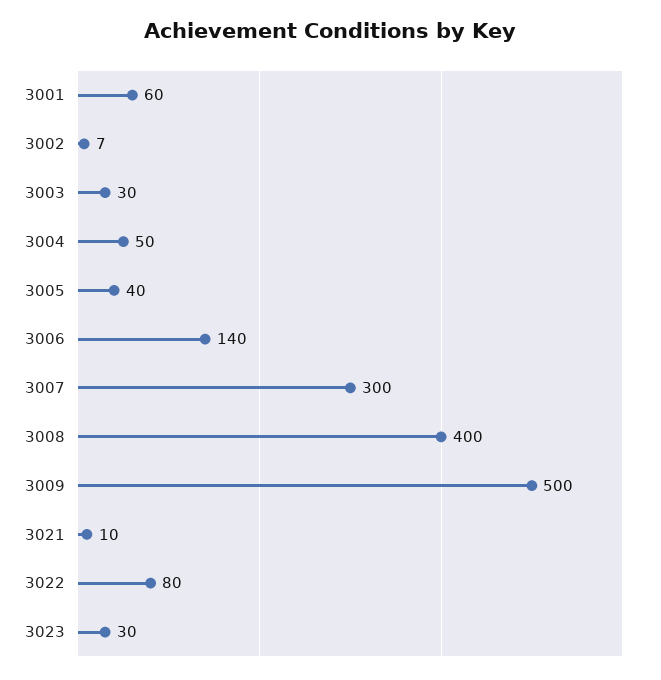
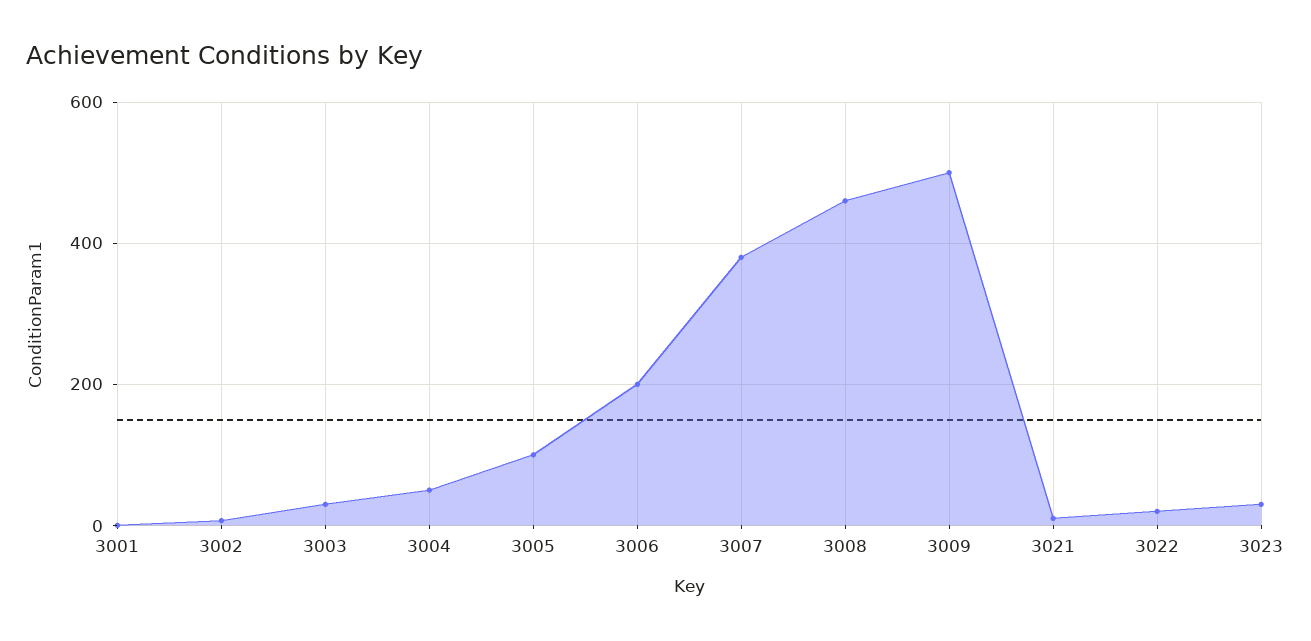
  {
-   "3001": 60,
+   "3001": 0,
    "3002": 7,
    "3003": 30,
    "3004": 50,
-   "3005": 40,
+   "3005": 100,
-   "3006": 140,
+   "3006": 200,
-   "3007": 300,
+   "3007": 380,
-   "3008": 400,
+   "3008": 460,
    "3009": 500,
    "3021": 10,
-   "3022": 80,
+   "3022": 20,
    "3023": 30
  }

